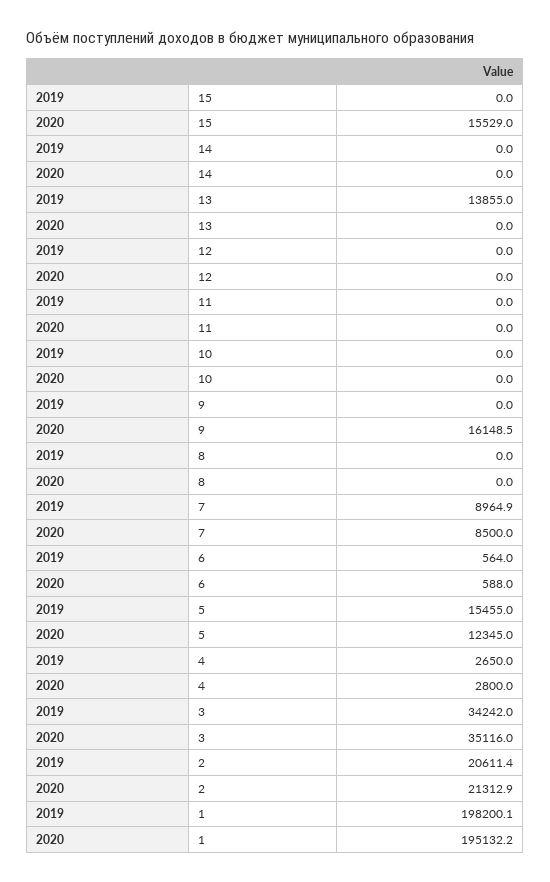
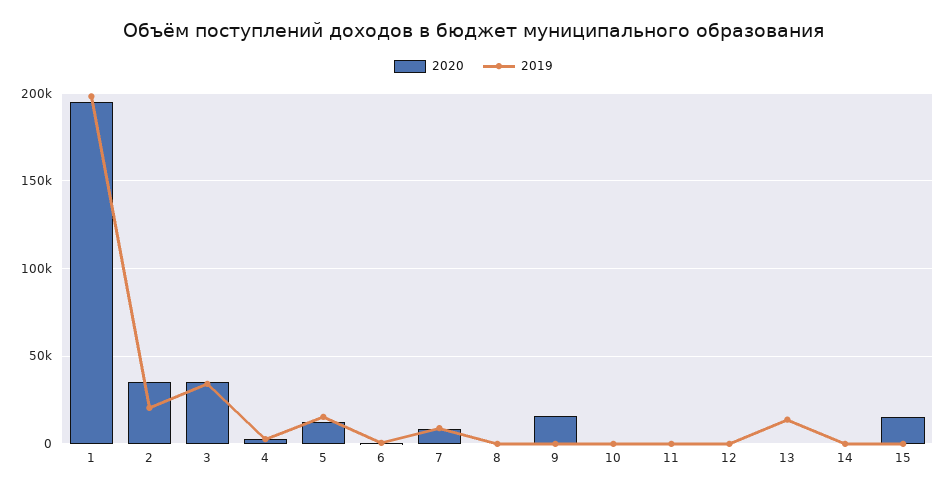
  {
    "2019": {
      "15": 0,
      "14": 0,
      "13": 13855,
      "12": 0,
      "11": 0,
      "10": 0,
      "9": 0,
      "8": 0,
      "7": 8964.9,
      "6": 564,
      "5": 15455,
      "4": 2650,
      "3": 34242,
      "2": 20611.4,
      "1": 198200.1
    },
    "2020": {
      "15": 15529,
      "14": 0,
      "13": 0,
      "12": 0,
      "11": 0,
      "10": 0,
      "9": 16148.5,
      "8": 0,
      "7": 8500,
      "6": 588,
      "5": 12345,
      "4": 2800,
      "3": 35116,
-     "2": 21312.9,
+     "2": 35000,
      "1": 195132.2
    }
  }

